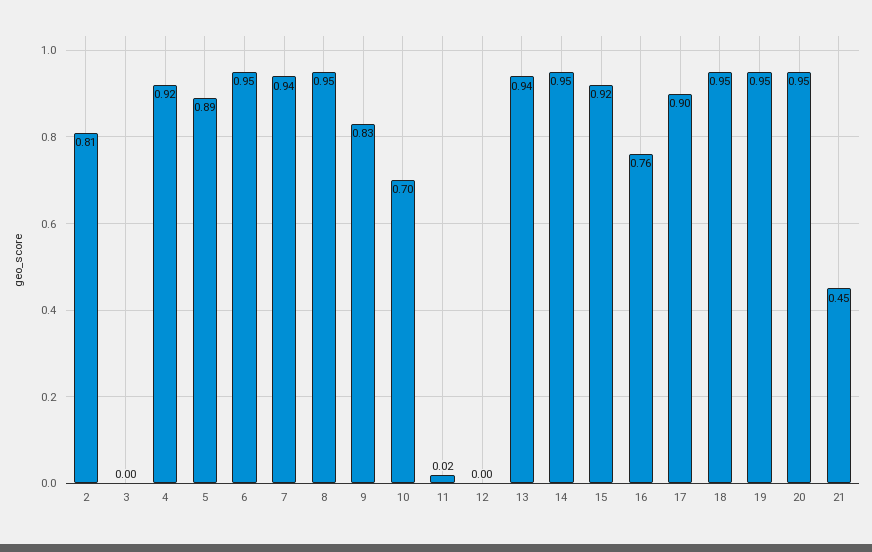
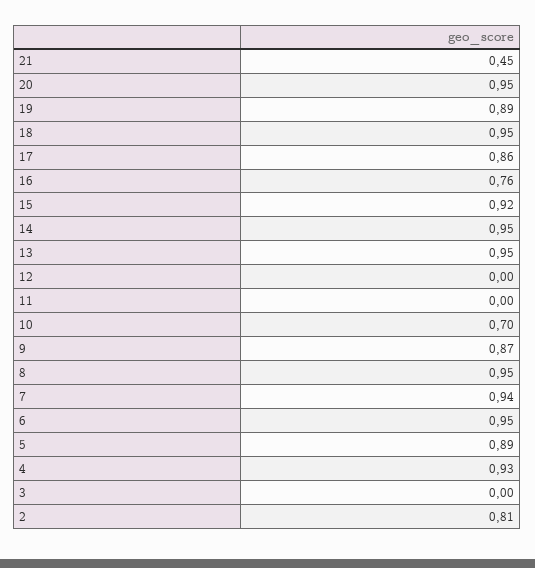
  {
    "2": 0.81,
    "3": 0,
-   "4": 0.92,
+   "4": 0.93,
    "5": 0.89,
    "6": 0.95,
    "7": 0.94,
    "8": 0.95,
-   "9": 0.83,
+   "9": 0.87,
    "10": 0.7,
-   "11": 0.02,
+   "11": 0,
    "12": 0,
-   "13": 0.94,
+   "13": 0.95,
    "14": 0.95,
    "15": 0.92,
    "16": 0.76,
-   "17": 0.9,
+   "17": 0.86,
    "18": 0.95,
-   "19": 0.95,
+   "19": 0.89,
    "20": 0.95,
    "21": 0.45
  }

